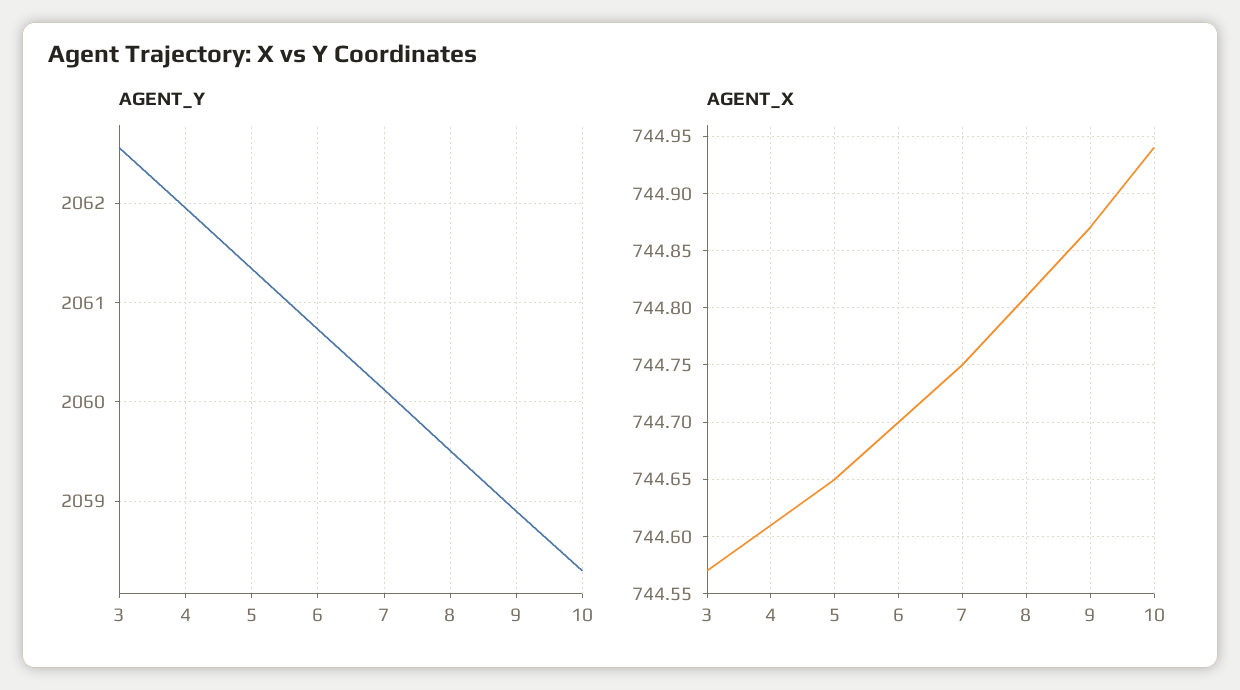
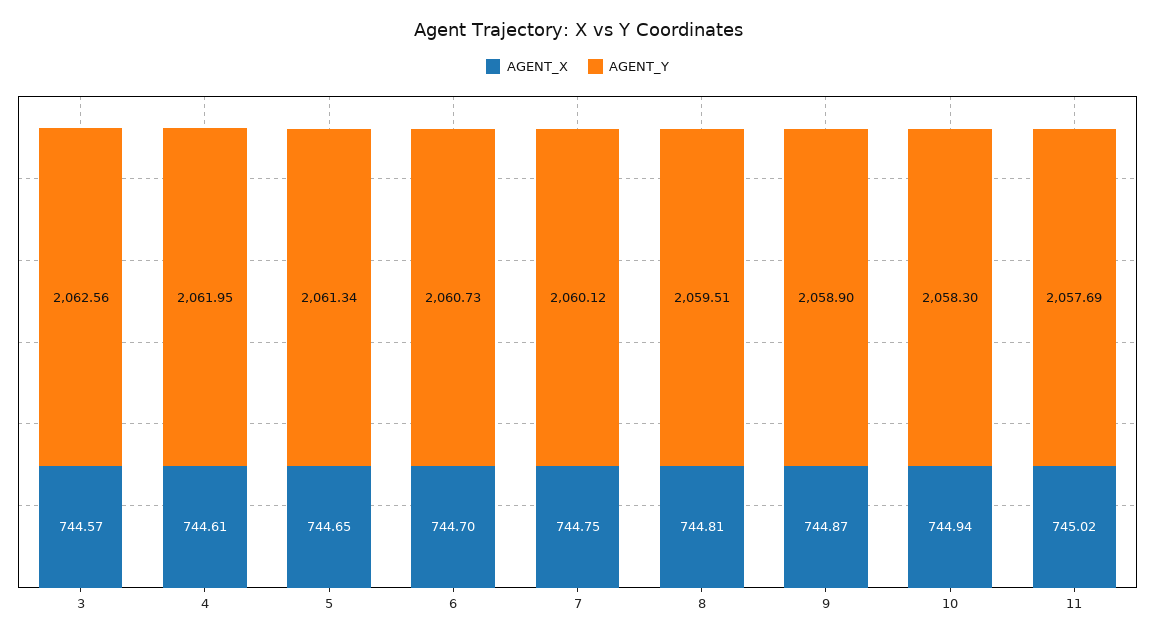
  {
    "AGENT_Y": {
      "3": 2062.56,
      "4": 2061.95,
      "5": 2061.34,
      "6": 2060.73,
      "7": 2060.12,
      "8": 2059.51,
      "9": 2058.9,
-     "10": 2058.3
+     "10": 2058.3,
+     "11": 2057.69
    },
    "AGENT_X": {
      "3": 744.57,
      "4": 744.61,
      "5": 744.65,
      "6": 744.7,
      "7": 744.75,
      "8": 744.81,
      "9": 744.87,
-     "10": 744.94
+     "10": 744.94,
+     "11": 745.02
    }
  }

